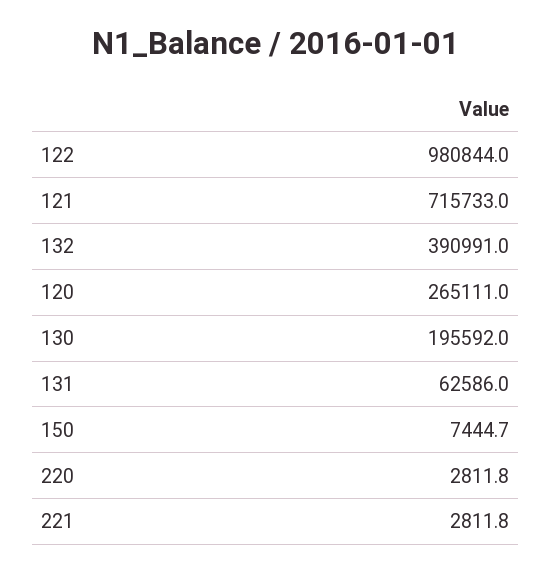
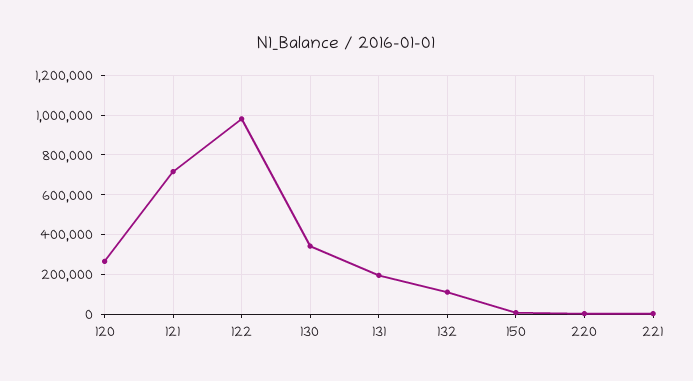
  {
    "122": 980844,
    "121": 715733,
-   "132": 390991,
+   "132": 100000,
    "120": 265111,
-   "130": 195592,
+   "130": 350000,
-   "131": 62586,
+   "131": 200000,
    "150": 7444.7,
    "220": 2811.8,
    "221": 2811.8
  }

